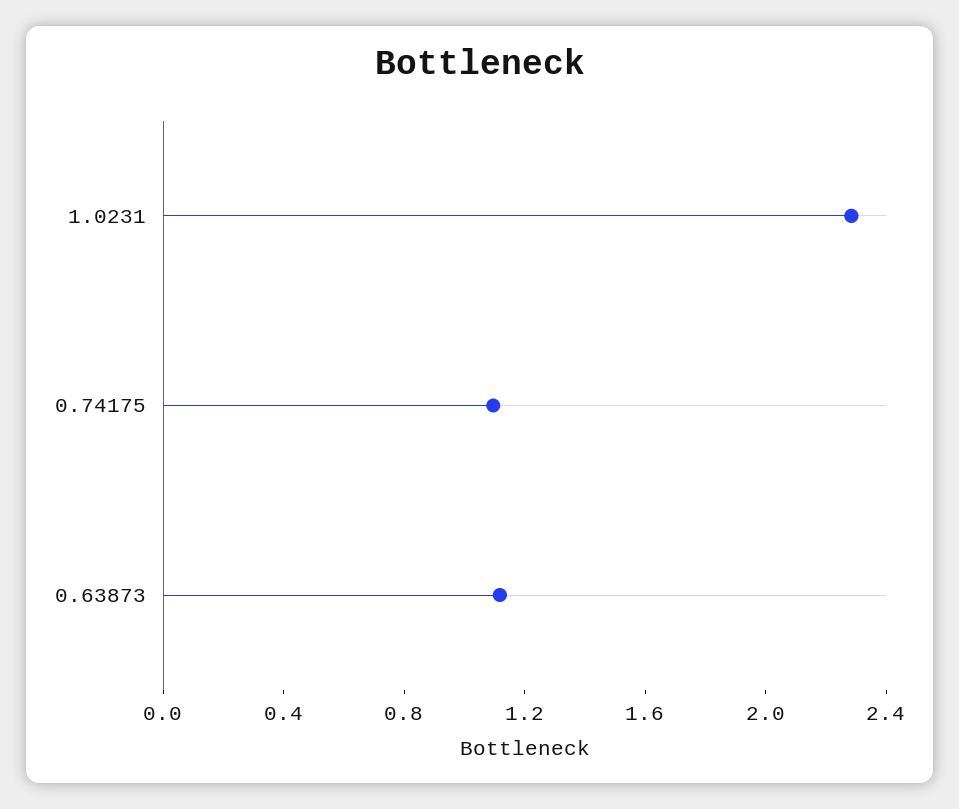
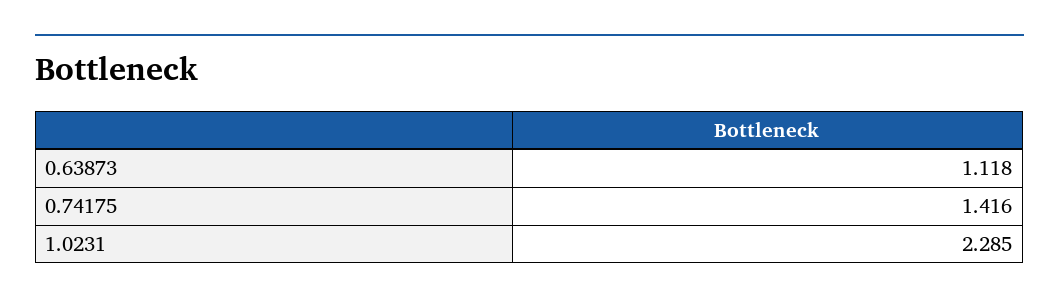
  {
    "1.0231": 2.285,
-   "0.74175": 1.1,
+   "0.74175": 1.416,
    "0.63873": 1.118
  }

